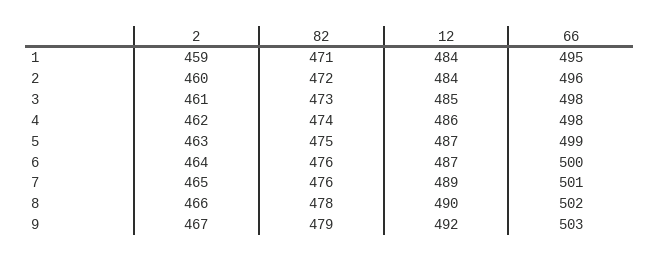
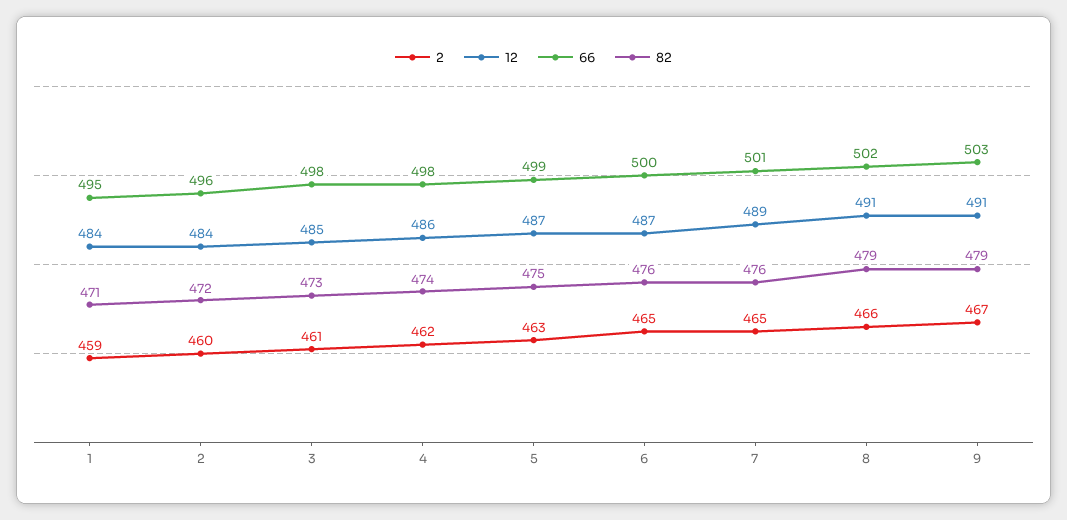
  {
    "2": {
      "1": 459,
      "2": 460,
      "3": 461,
      "4": 462,
      "5": 463,
-     "6": 464,
+     "6": 465,
      "7": 465,
      "8": 466,
      "9": 467
    },
    "82": {
      "1": 471,
      "2": 472,
      "3": 473,
      "4": 474,
      "5": 475,
      "6": 476,
      "7": 476,
-     "8": 478,
+     "8": 479,
      "9": 479
    },
    "12": {
      "1": 484,
      "2": 484,
      "3": 485,
      "4": 486,
      "5": 487,
      "6": 487,
      "7": 489,
-     "8": 490,
+     "8": 491,
-     "9": 492
+     "9": 491
    },
    "66": {
      "1": 495,
      "2": 496,
      "3": 498,
      "4": 498,
      "5": 499,
      "6": 500,
      "7": 501,
      "8": 502,
      "9": 503
    }
  }

